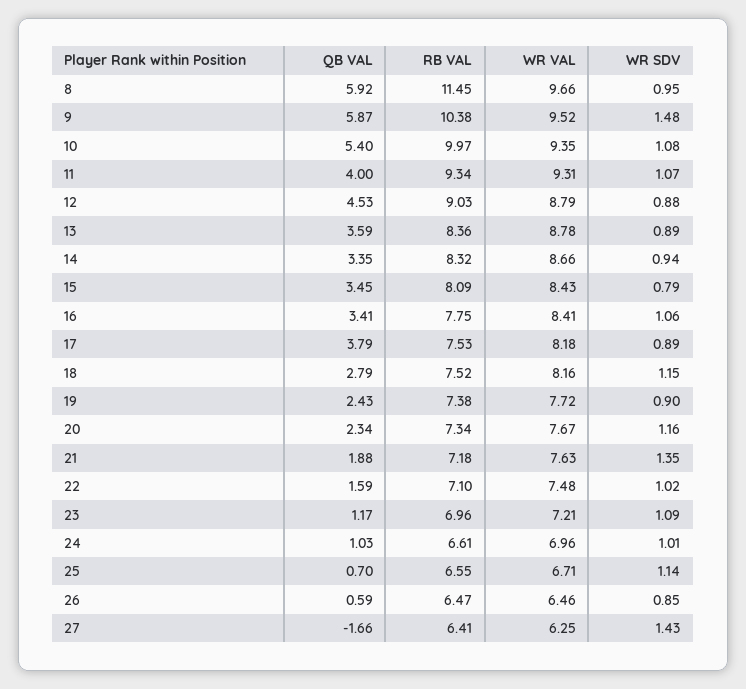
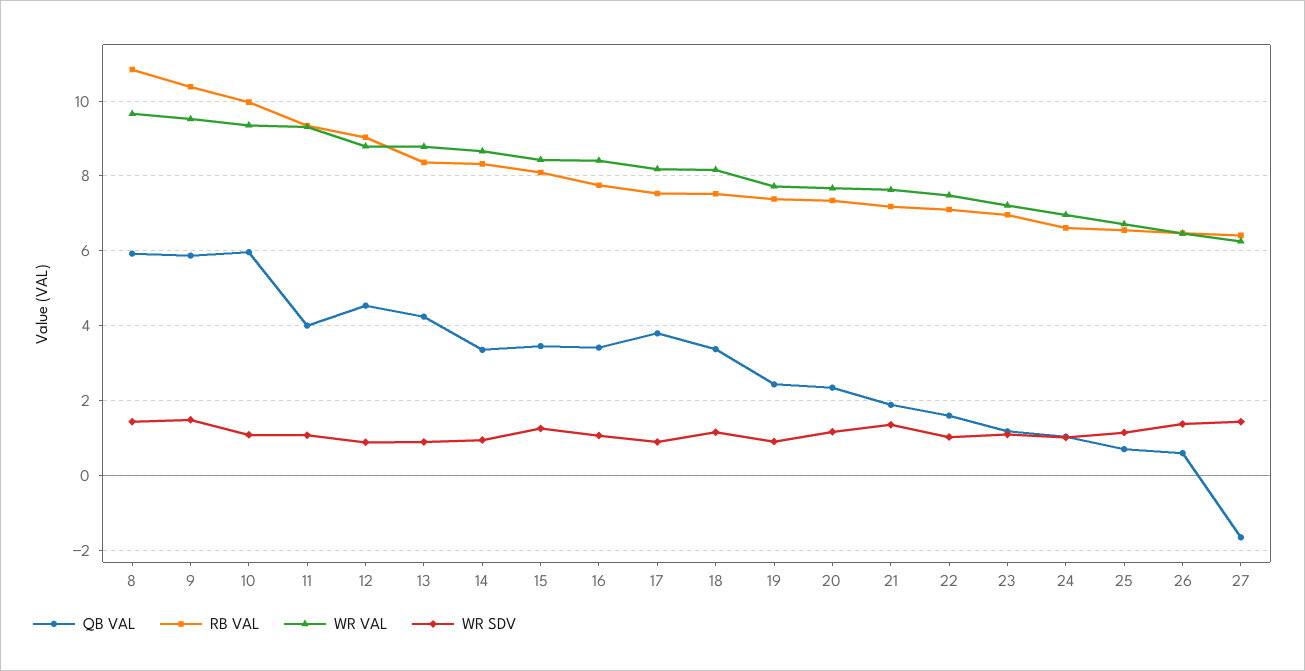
  {
    "QB VAL": {
      "8": 5.92,
      "9": 5.87,
-     "10": 5.4,
+     "10": 6,
      "11": 4,
      "12": 4.53,
-     "13": 3.59,
+     "13": 4.2,
      "14": 3.35,
      "15": 3.45,
      "16": 3.41,
      "17": 3.79,
-     "18": 2.79,
+     "18": 3.4,
      "19": 2.43,
      "20": 2.34,
      "21": 1.88,
      "22": 1.59,
      "23": 1.17,
      "24": 1.03,
      "25": 0.7,
      "26": 0.59,
      "27": -1.66
    },
    "RB VAL": {
-     "8": 11.45,
+     "8": 10.8,
      "9": 10.38,
      "10": 9.97,
      "11": 9.34,
      "12": 9.03,
      "13": 8.36,
      "14": 8.32,
      "15": 8.09,
      "16": 7.75,
      "17": 7.53,
      "18": 7.52,
      "19": 7.38,
      "20": 7.34,
      "21": 7.18,
      "22": 7.1,
      "23": 6.96,
      "24": 6.61,
      "25": 6.55,
      "26": 6.47,
      "27": 6.41
    },
    "WR VAL": {
      "8": 9.66,
      "9": 9.52,
      "10": 9.35,
      "11": 9.31,
      "12": 8.79,
      "13": 8.78,
      "14": 8.66,
      "15": 8.43,
      "16": 8.41,
      "17": 8.18,
      "18": 8.16,
      "19": 7.72,
      "20": 7.67,
      "21": 7.63,
      "22": 7.48,
      "23": 7.21,
      "24": 6.96,
      "25": 6.71,
      "26": 6.46,
      "27": 6.25
    },
    "WR SDV": {
-     "8": 0.95,
+     "8": 1.4,
      "9": 1.48,
      "10": 1.08,
      "11": 1.07,
      "12": 0.88,
      "13": 0.89,
      "14": 0.94,
-     "15": 0.79,
+     "15": 1.2,
      "16": 1.06,
      "17": 0.89,
      "18": 1.15,
      "19": 0.9,
      "20": 1.16,
      "21": 1.35,
      "22": 1.02,
      "23": 1.09,
      "24": 1.01,
      "25": 1.14,
-     "26": 0.85,
+     "26": 1.4,
      "27": 1.43
    }
  }

